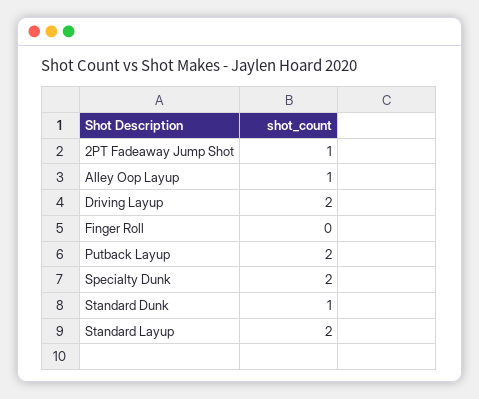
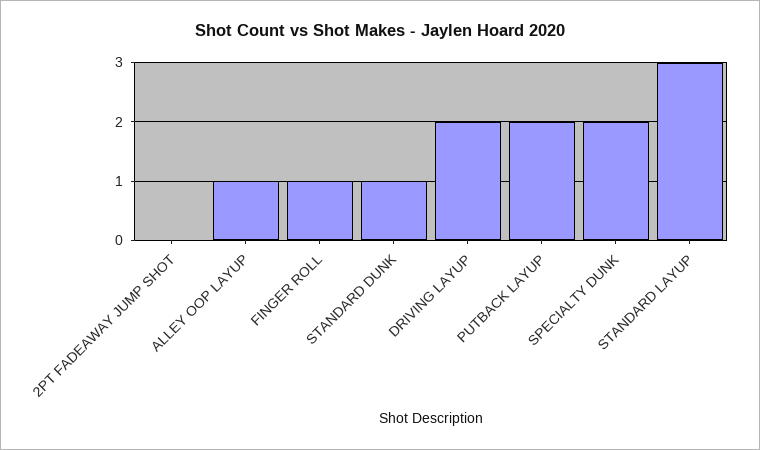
  {
-   "2PT Fadeaway Jump Shot": 1,
+   "2PT Fadeaway Jump Shot": 0,
    "Alley Oop Layup": 1,
    "Driving Layup": 2,
-   "Finger Roll": 0,
+   "Finger Roll": 1,
    "Putback Layup": 2,
    "Specialty Dunk": 2,
    "Standard Dunk": 1,
-   "Standard Layup": 2
+   "Standard Layup": 3
  }

